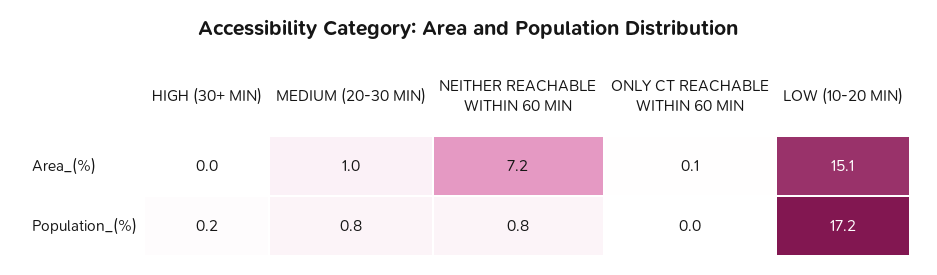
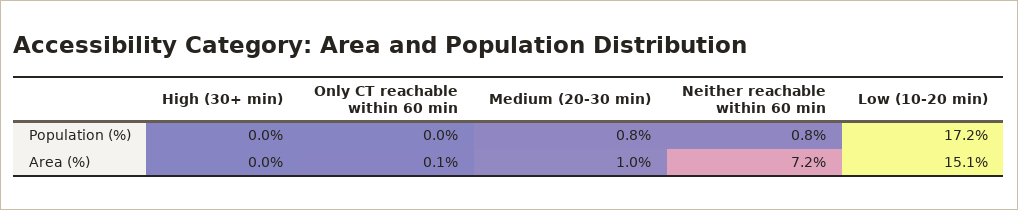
  {
    "HIGH (30+ MIN)": {
      "Area_(%)": 0,
-     "Population_(%)": 0.2
+     "Population_(%)": 0
    },
    "MEDIUM (20-30 MIN)": {
      "Area_(%)": 1,
      "Population_(%)": 0.8
    },
    "NEITHER REACHABLE WITHIN 60 MIN": {
      "Area_(%)": 7.2,
      "Population_(%)": 0.8
    },
    "ONLY CT REACHABLE WITHIN 60 MIN": {
      "Area_(%)": 0.1,
      "Population_(%)": 0
    },
    "LOW (10-20 MIN)": {
      "Area_(%)": 15.1,
      "Population_(%)": 17.2
    }
  }

